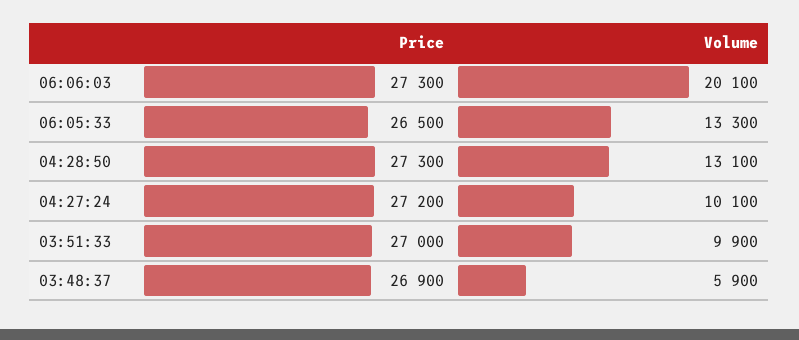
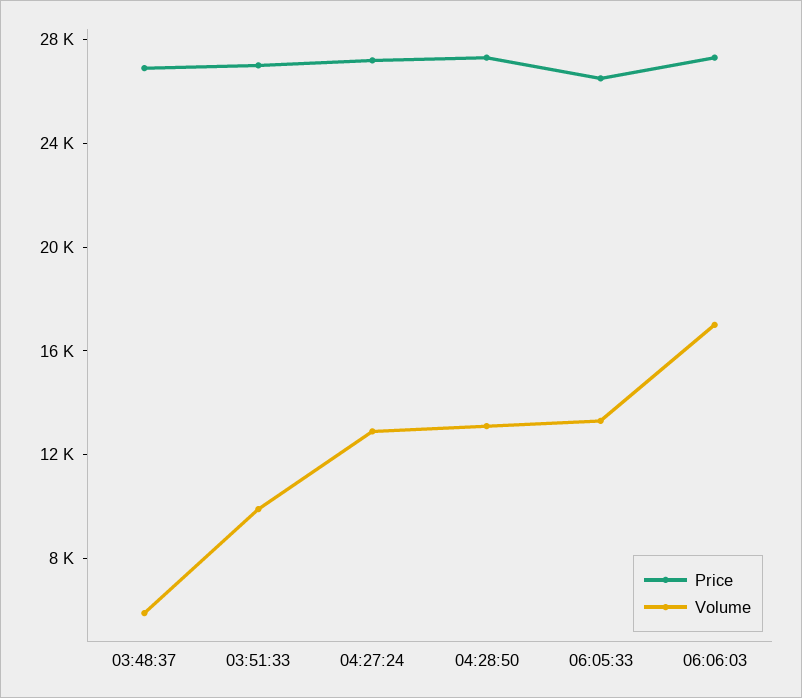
  {
    "Price": {
      "06:06:03": 27300,
      "06:05:33": 26500,
      "04:28:50": 27300,
      "04:27:24": 27200,
      "03:51:33": 27000,
      "03:48:37": 26900
    },
    "Volume": {
-     "06:06:03": 20100,
+     "06:06:03": 17000,
      "06:05:33": 13300,
      "04:28:50": 13100,
-     "04:27:24": 10100,
+     "04:27:24": 13000,
      "03:51:33": 9900,
      "03:48:37": 5900
    }
  }

